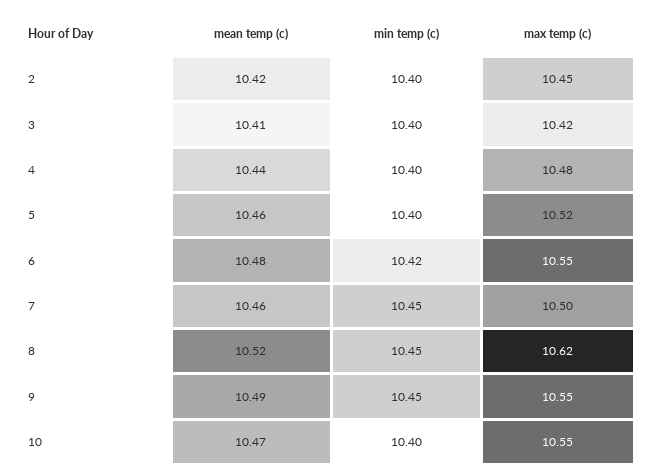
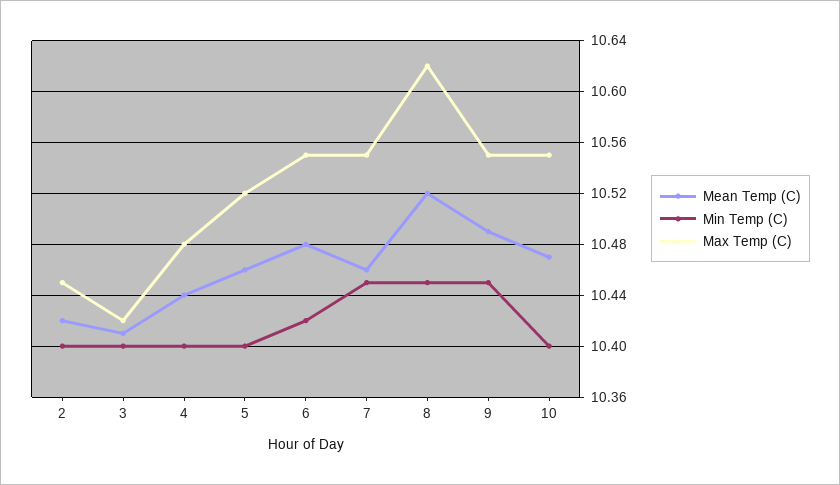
  {
    "mean temp (c)": {
      "2": 10.42,
      "3": 10.41,
      "4": 10.44,
      "5": 10.46,
      "6": 10.48,
      "7": 10.46,
      "8": 10.52,
      "9": 10.49,
      "10": 10.47
    },
    "min temp (c)": {
      "2": 10.4,
      "3": 10.4,
      "4": 10.4,
      "5": 10.4,
      "6": 10.42,
      "7": 10.45,
      "8": 10.45,
      "9": 10.45,
      "10": 10.4
    },
    "max temp (c)": {
      "2": 10.45,
      "3": 10.42,
      "4": 10.48,
      "5": 10.52,
      "6": 10.55,
-     "7": 10.5,
+     "7": 10.55,
      "8": 10.62,
      "9": 10.55,
      "10": 10.55
    }
  }

